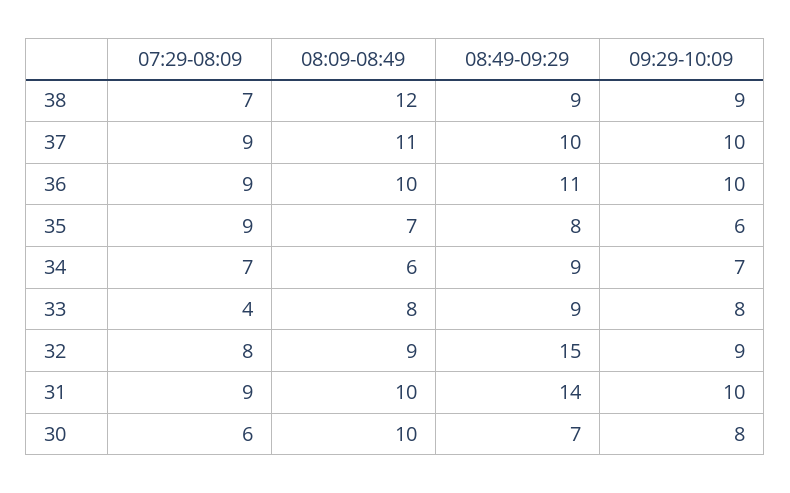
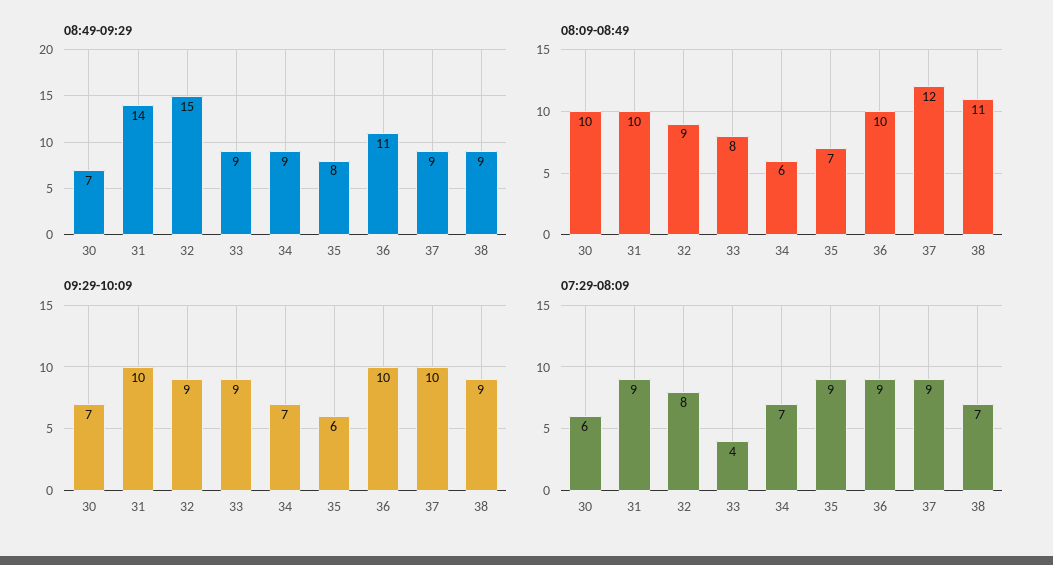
  {
    "07:29-08:09": {
      "38": 7,
      "37": 9,
      "36": 9,
      "35": 9,
      "34": 7,
      "33": 4,
      "32": 8,
      "31": 9,
      "30": 6
    },
    "08:09-08:49": {
-     "38": 12,
+     "38": 11,
-     "37": 11,
+     "37": 12,
      "36": 10,
      "35": 7,
      "34": 6,
      "33": 8,
      "32": 9,
      "31": 10,
      "30": 10
    },
    "08:49-09:29": {
      "38": 9,
-     "37": 10,
+     "37": 9,
      "36": 11,
      "35": 8,
      "34": 9,
      "33": 9,
      "32": 15,
      "31": 14,
      "30": 7
    },
    "09:29-10:09": {
      "38": 9,
      "37": 10,
      "36": 10,
      "35": 6,
      "34": 7,
-     "33": 8,
+     "33": 9,
      "32": 9,
      "31": 10,
-     "30": 8
+     "30": 7
    }
  }

